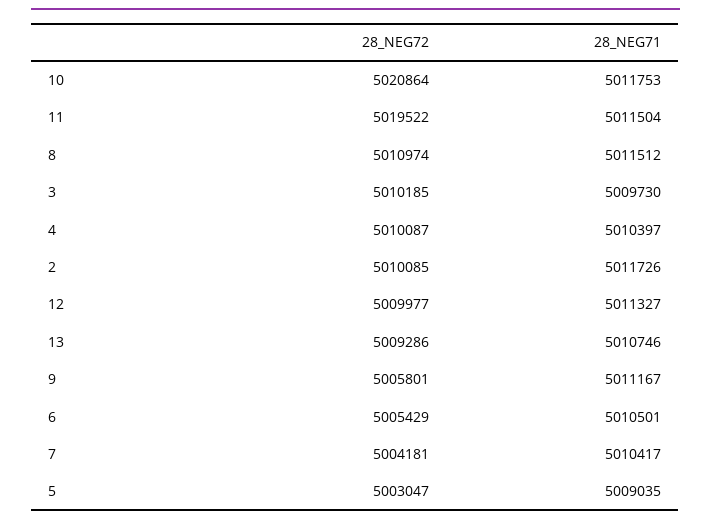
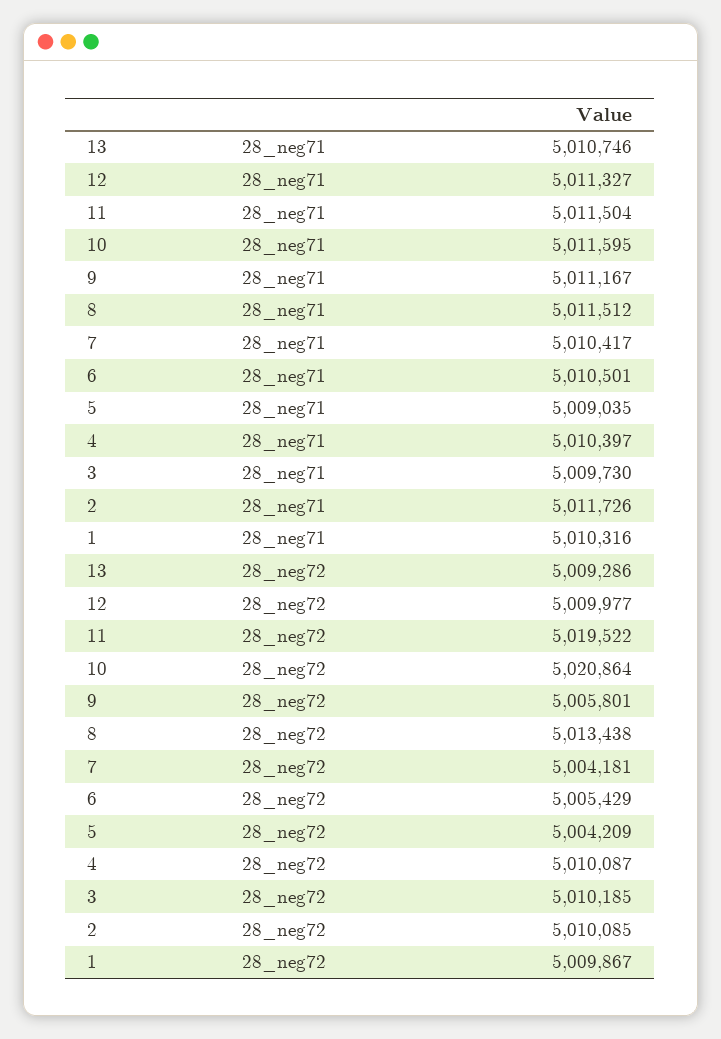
  {
    "28_NEG72": {
      "10": 5020864,
      "11": 5019522,
-     "8": 5010974,
+     "8": 5013438,
      "3": 5010185,
      "4": 5010087,
      "2": 5010085,
      "12": 5009977,
      "13": 5009286,
      "9": 5005801,
      "6": 5005429,
      "7": 5004181,
-     "5": 5003047
+     "5": 5004209,
+     "1": 5009867
    },
    "28_NEG71": {
-     "10": 5011753,
+     "10": 5011595,
      "11": 5011504,
      "8": 5011512,
      "3": 5009730,
      "4": 5010397,
      "2": 5011726,
      "12": 5011327,
      "13": 5010746,
      "9": 5011167,
      "6": 5010501,
      "7": 5010417,
-     "5": 5009035
+     "5": 5009035,
+     "1": 5010316
    }
  }

